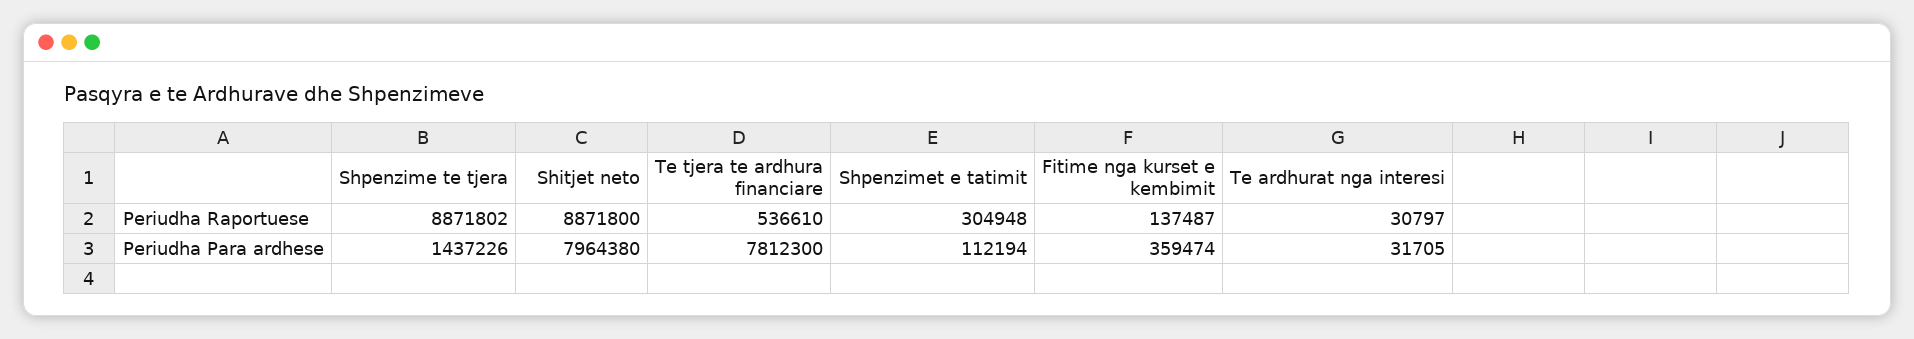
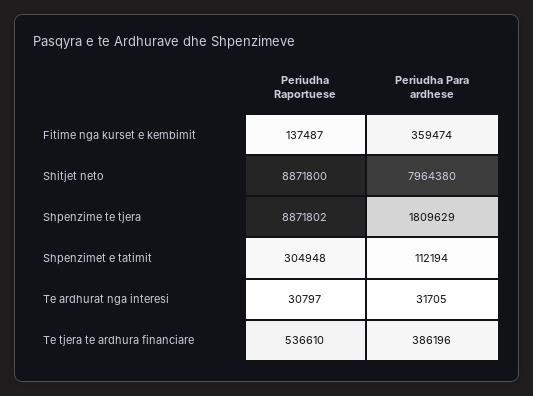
  {
    "Shpenzime te tjera": {
      "Periudha Raportuese": 8871802,
-     "Periudha Para ardhese": 1437226
+     "Periudha Para ardhese": 1809629
    },
    "Shitjet neto": {
      "Periudha Raportuese": 8871800,
      "Periudha Para ardhese": 7964380
    },
    "Te tjera te ardhura financiare": {
      "Periudha Raportuese": 536610,
-     "Periudha Para ardhese": 7812300
+     "Periudha Para ardhese": 386196
    },
    "Shpenzimet e tatimit": {
      "Periudha Raportuese": 304948,
      "Periudha Para ardhese": 112194
    },
    "Fitime nga kurset e kembimit": {
      "Periudha Raportuese": 137487,
      "Periudha Para ardhese": 359474
    },
    "Te ardhurat nga interesi": {
      "Periudha Raportuese": 30797,
      "Periudha Para ardhese": 31705
    }
  }

